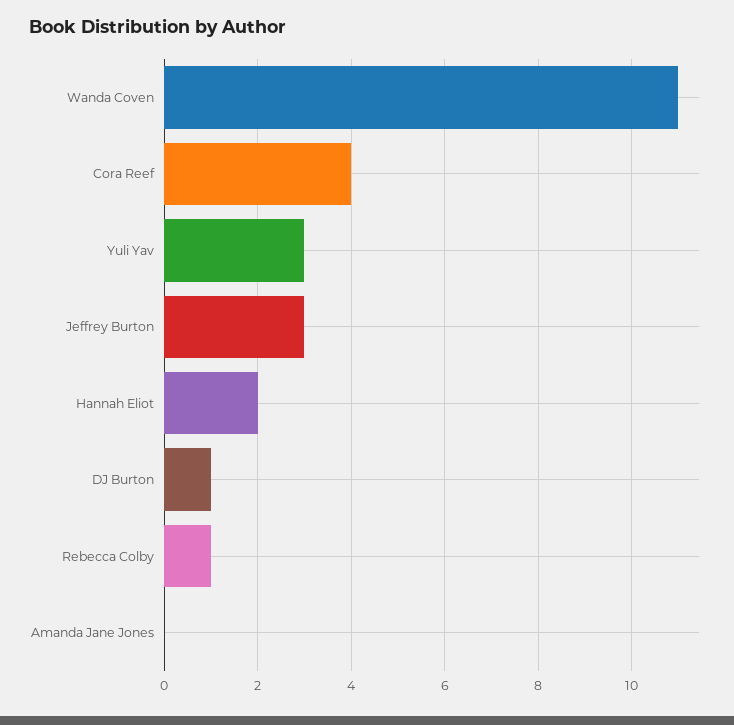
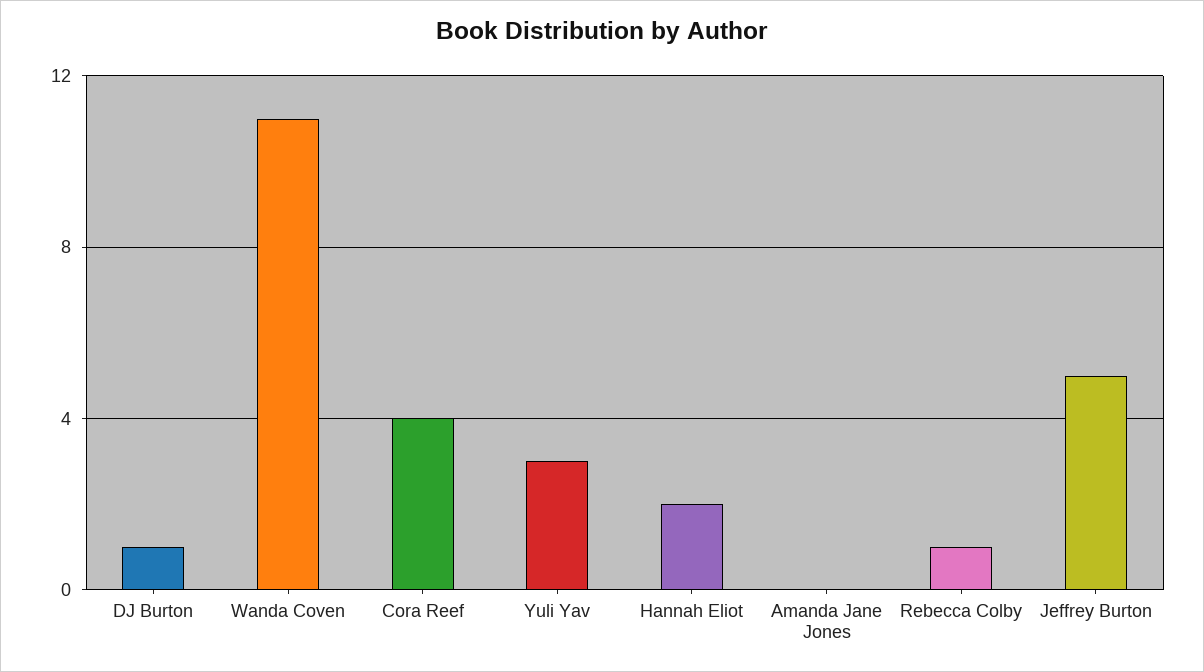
  {
    "Wanda Coven": 11,
    "Cora Reef": 4,
    "Yuli Yav": 3,
-   "Jeffrey Burton": 3,
+   "Jeffrey Burton": 5,
    "Hannah Eliot": 2,
    "DJ Burton": 1,
    "Rebecca Colby": 1,
    "Amanda Jane Jones": 0
  }

